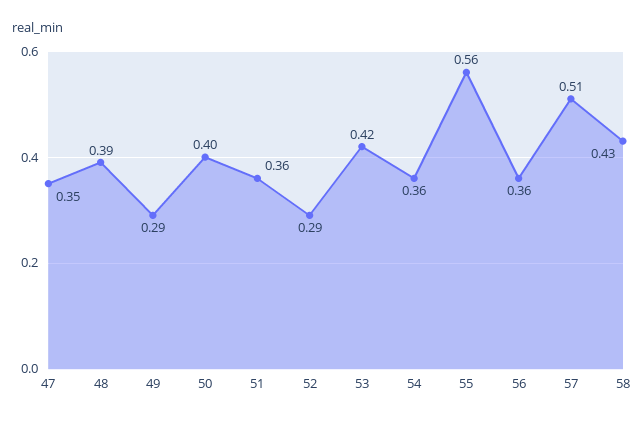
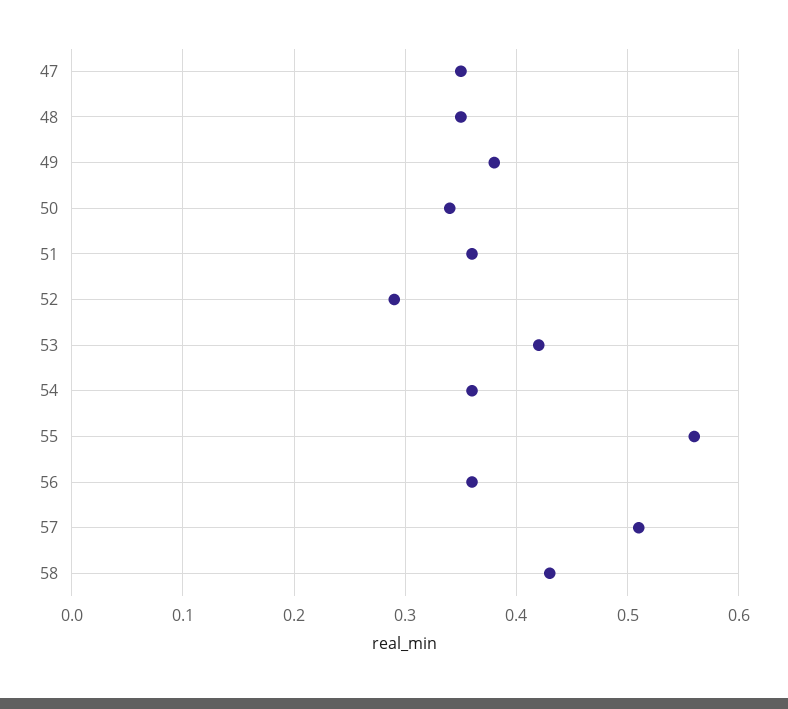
  {
    "47": 0.35,
-   "48": 0.39,
+   "48": 0.35,
-   "49": 0.29,
+   "49": 0.38,
-   "50": 0.4,
+   "50": 0.34,
    "51": 0.36,
    "52": 0.29,
    "53": 0.42,
    "54": 0.36,
    "55": 0.56,
    "56": 0.36,
    "57": 0.51,
    "58": 0.43
  }

